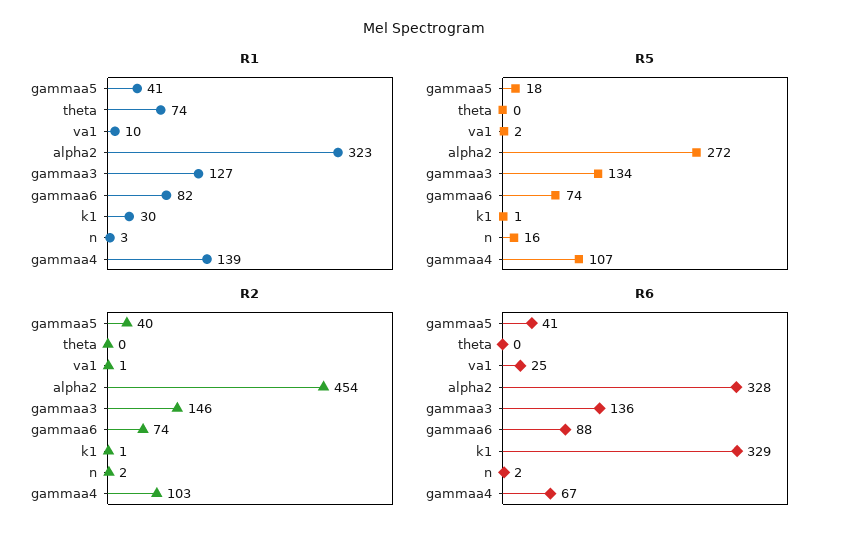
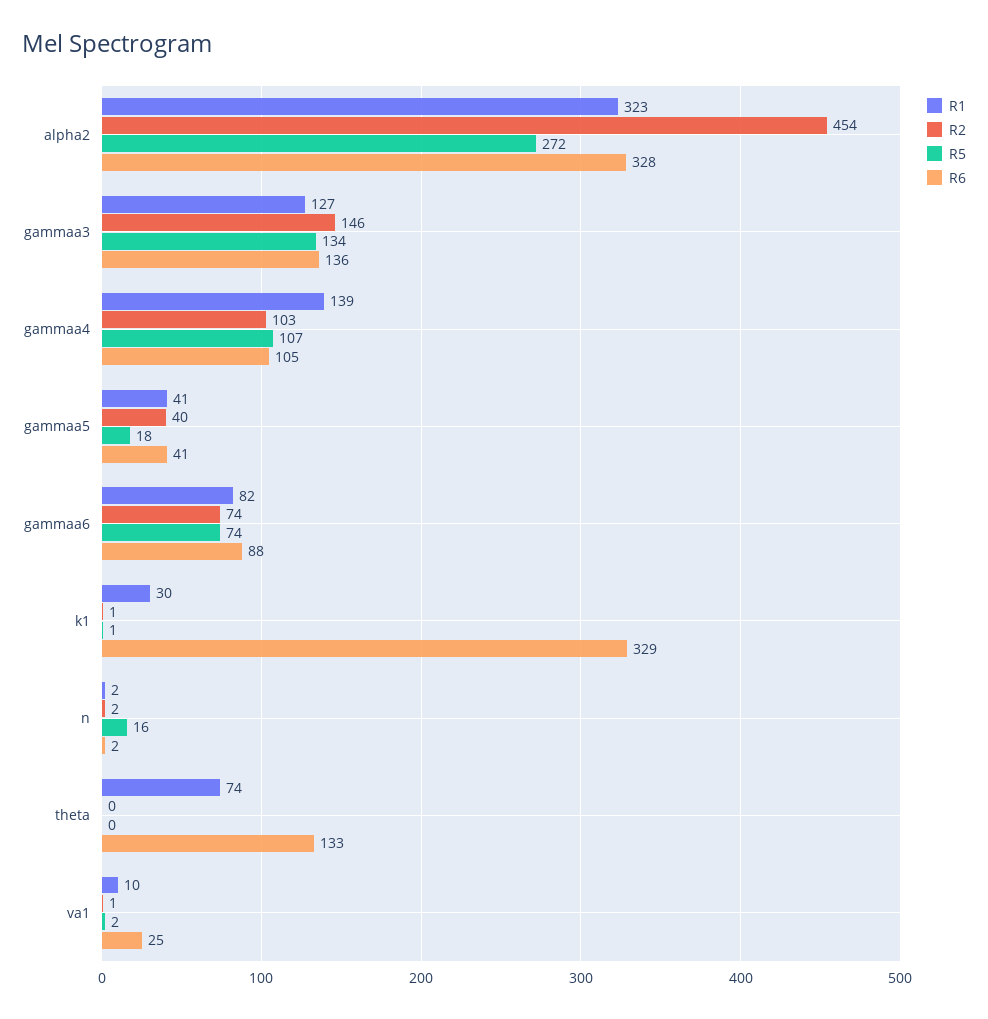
  {
    "R1": {
      "gammaa5": 41,
      "theta": 74,
      "va1": 10,
      "alpha2": 323,
      "gammaa3": 127,
      "gammaa6": 82,
      "k1": 30,
-     "n": 3,
+     "n": 2,
      "gammaa4": 139
    },
    "R5": {
      "gammaa5": 18,
      "theta": 0,
      "va1": 2,
      "alpha2": 272,
      "gammaa3": 134,
      "gammaa6": 74,
      "k1": 1,
      "n": 16,
      "gammaa4": 107
    },
    "R2": {
      "gammaa5": 40,
      "theta": 0,
      "va1": 1,
      "alpha2": 454,
      "gammaa3": 146,
      "gammaa6": 74,
      "k1": 1,
      "n": 2,
      "gammaa4": 103
    },
    "R6": {
      "gammaa5": 41,
-     "theta": 0,
+     "theta": 133,
      "va1": 25,
      "alpha2": 328,
      "gammaa3": 136,
      "gammaa6": 88,
      "k1": 329,
      "n": 2,
-     "gammaa4": 67
+     "gammaa4": 105
    }
  }

